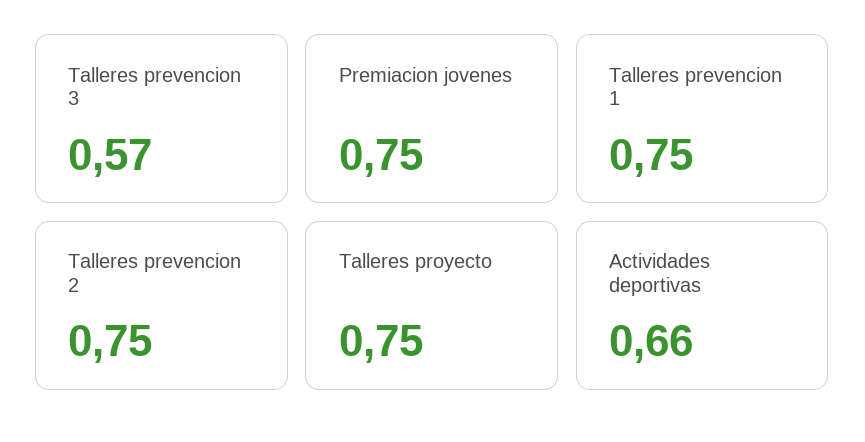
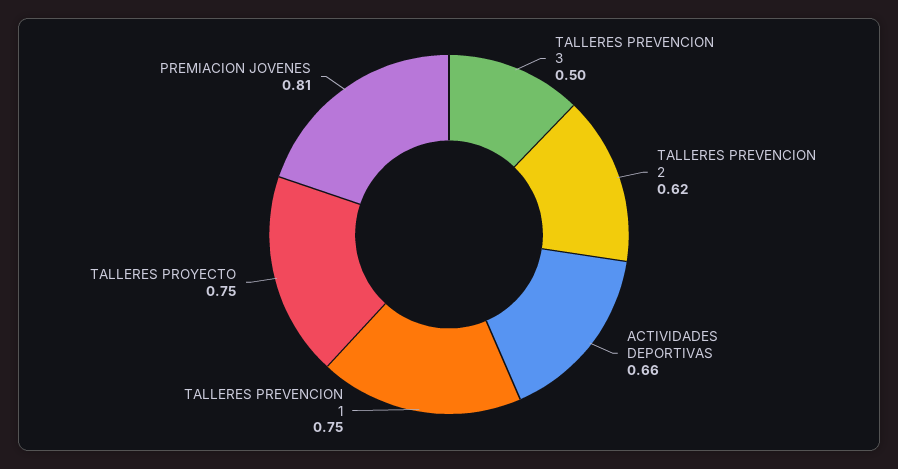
  {
-   "Talleres prevencion 3": 0.57,
+   "Talleres prevencion 3": 0.5,
-   "Premiacion jovenes": 0.75,
+   "Premiacion jovenes": 0.81,
    "Talleres prevencion 1": 0.75,
-   "Talleres prevencion 2": 0.75,
+   "Talleres prevencion 2": 0.62,
    "Talleres proyecto": 0.75,
    "Actividades deportivas": 0.66
  }

